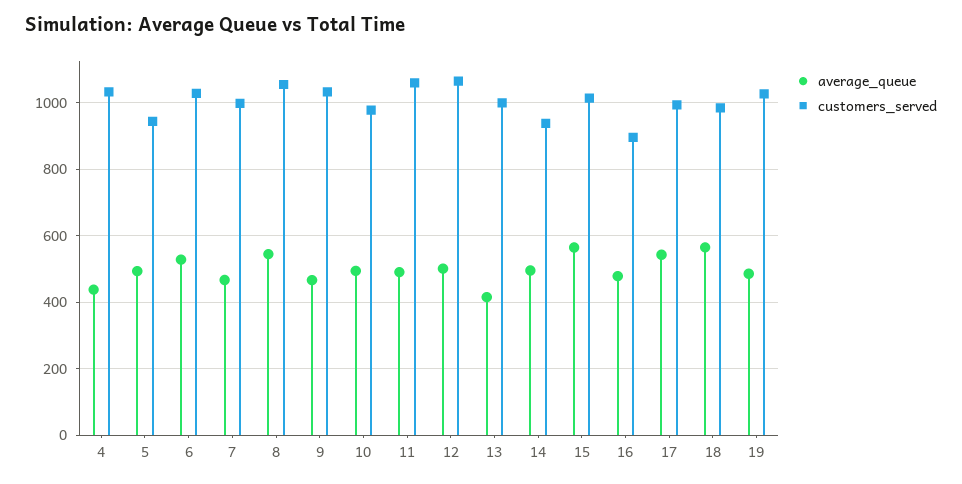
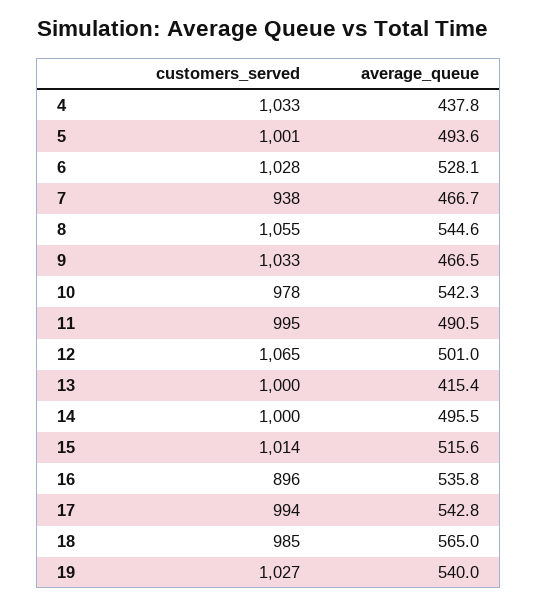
  {
    "average_queue": {
      "4": 437.8,
      "5": 493.6,
      "6": 528.1,
      "7": 466.7,
      "8": 544.6,
      "9": 466.5,
-     "10": 500,
+     "10": 542.3,
      "11": 490.5,
      "12": 501,
      "13": 415.4,
      "14": 495.5,
-     "15": 560,
+     "15": 515.6,
-     "16": 480,
+     "16": 535.8,
      "17": 542.8,
      "18": 565,
-     "19": 480
+     "19": 540
    },
    "customers_served": {
      "4": 1033,
-     "5": 940,
+     "5": 1001,
      "6": 1028,
-     "7": 1000,
+     "7": 938,
      "8": 1055,
      "9": 1033,
      "10": 978,
-     "11": 1060,
+     "11": 995,
      "12": 1065,
      "13": 1000,
-     "14": 940,
+     "14": 1000,
      "15": 1014,
      "16": 896,
      "17": 994,
      "18": 985,
      "19": 1027
    }
  }

